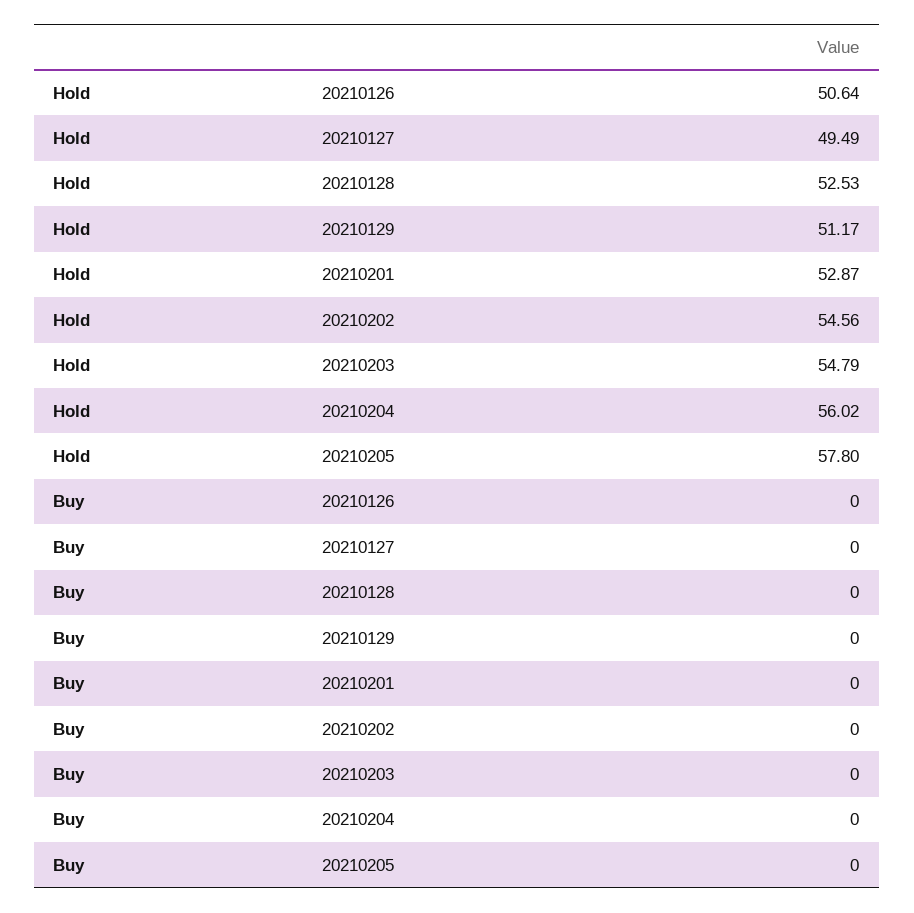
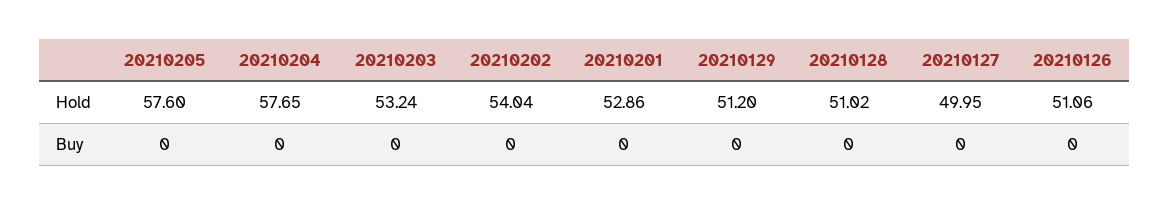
  {
    "Hold": {
-     "20210126": 50.64,
+     "20210126": 51.06,
-     "20210127": 49.49,
+     "20210127": 49.95,
-     "20210128": 52.53,
+     "20210128": 51.02,
-     "20210129": 51.17,
+     "20210129": 51.2,
-     "20210201": 52.87,
+     "20210201": 52.86,
-     "20210202": 54.56,
+     "20210202": 54.04,
-     "20210203": 54.79,
+     "20210203": 53.24,
-     "20210204": 56.02,
+     "20210204": 57.65,
-     "20210205": 57.8
+     "20210205": 57.6
    },
    "Buy": {
      "20210126": 0,
      "20210127": 0,
      "20210128": 0,
      "20210129": 0,
      "20210201": 0,
      "20210202": 0,
      "20210203": 0,
      "20210204": 0,
      "20210205": 0
    }
  }

